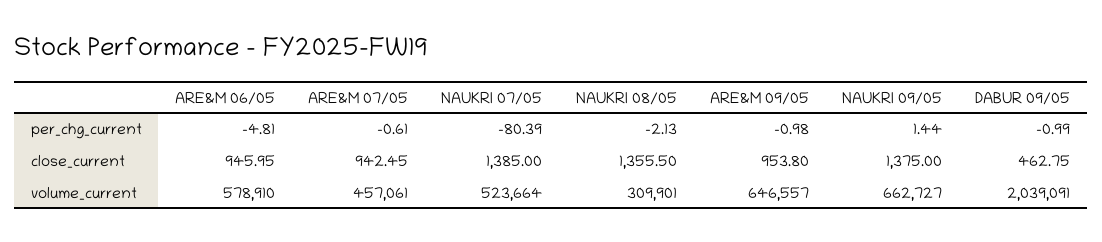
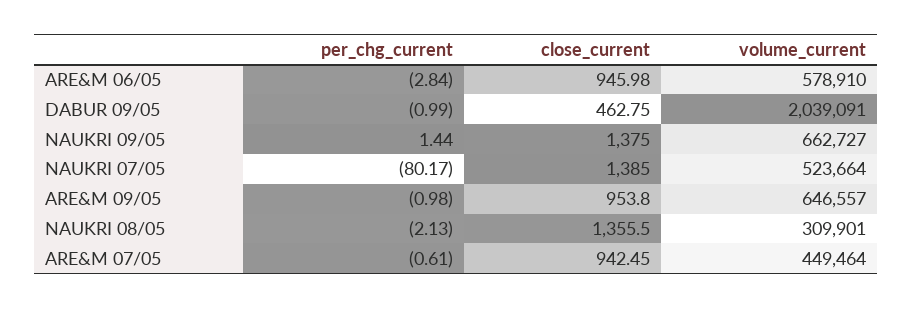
  {
    "ARE&M 06/05": {
-     "per_chg_current": -4.81,
+     "per_chg_current": -2.84,
-     "close_current": 945.95,
+     "close_current": 945.98,
      "volume_current": 578910
    },
    "ARE&M 07/05": {
      "per_chg_current": -0.61,
      "close_current": 942.45,
-     "volume_current": 457061
+     "volume_current": 449464
    },
    "NAUKRI 07/05": {
-     "per_chg_current": -80.39,
+     "per_chg_current": -80.17,
      "close_current": 1385,
      "volume_current": 523664
    },
    "NAUKRI 08/05": {
      "per_chg_current": -2.13,
      "close_current": 1355.5,
      "volume_current": 309901
    },
    "ARE&M 09/05": {
      "per_chg_current": -0.98,
      "close_current": 953.8,
      "volume_current": 646557
    },
    "NAUKRI 09/05": {
      "per_chg_current": 1.44,
      "close_current": 1375,
      "volume_current": 662727
    },
    "DABUR 09/05": {
      "per_chg_current": -0.99,
      "close_current": 462.75,
      "volume_current": 2039091
    }
  }

